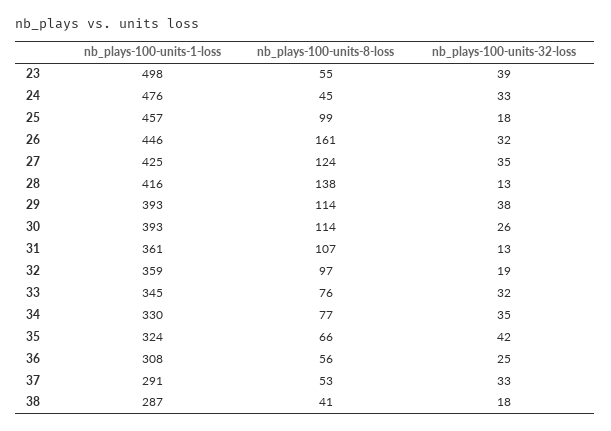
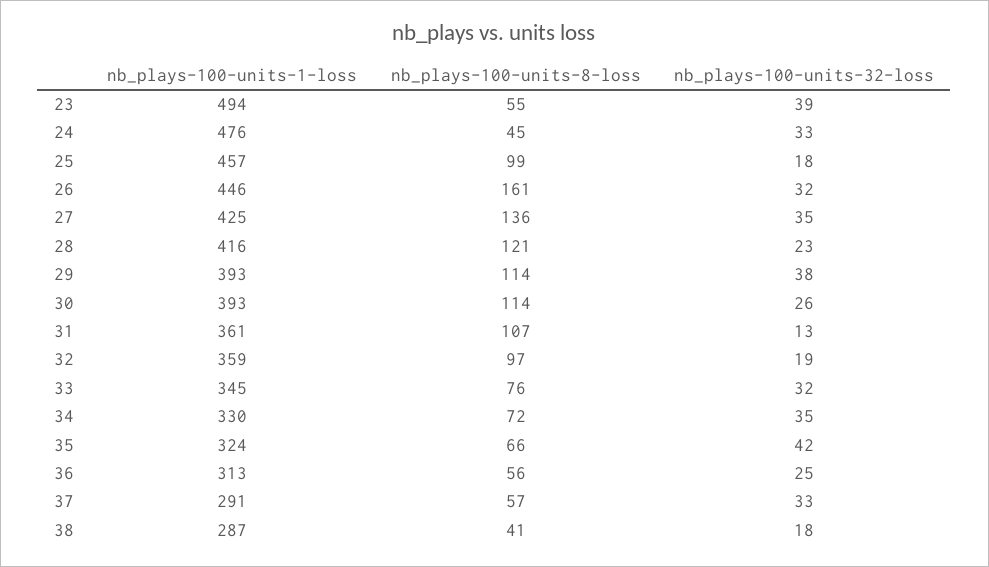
  {
    "nb_plays-100-units-1-loss": {
-     "23": 498,
+     "23": 494,
      "24": 476,
      "25": 457,
      "26": 446,
      "27": 425,
      "28": 416,
      "29": 393,
      "30": 393,
      "31": 361,
      "32": 359,
      "33": 345,
      "34": 330,
      "35": 324,
-     "36": 308,
+     "36": 313,
      "37": 291,
      "38": 287
    },
    "nb_plays-100-units-8-loss": {
      "23": 55,
      "24": 45,
      "25": 99,
      "26": 161,
-     "27": 124,
+     "27": 136,
-     "28": 138,
+     "28": 121,
      "29": 114,
      "30": 114,
      "31": 107,
      "32": 97,
      "33": 76,
-     "34": 77,
+     "34": 72,
      "35": 66,
      "36": 56,
-     "37": 53,
+     "37": 57,
      "38": 41
    },
    "nb_plays-100-units-32-loss": {
      "23": 39,
      "24": 33,
      "25": 18,
      "26": 32,
      "27": 35,
-     "28": 13,
+     "28": 23,
      "29": 38,
      "30": 26,
      "31": 13,
      "32": 19,
      "33": 32,
      "34": 35,
      "35": 42,
      "36": 25,
      "37": 33,
      "38": 18
    }
  }

